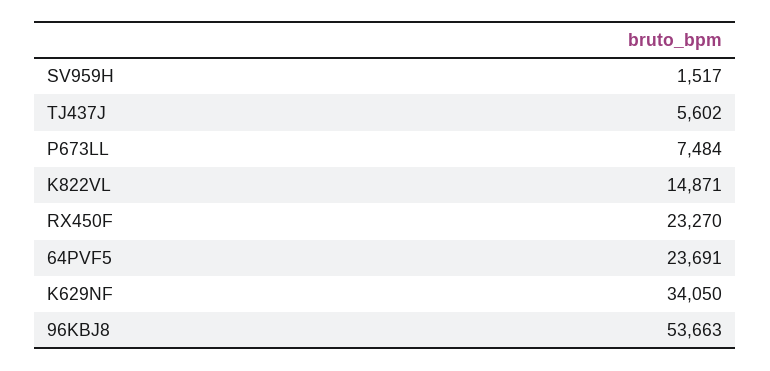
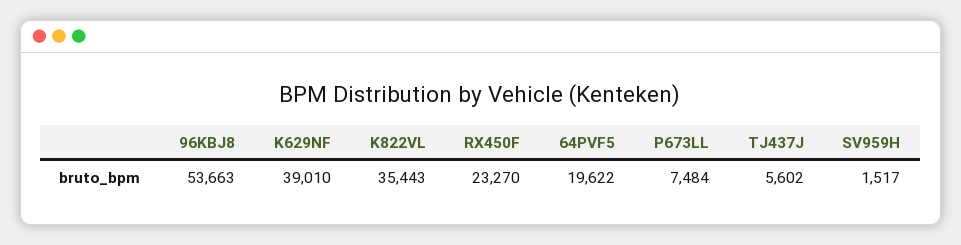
  {
    "SV959H": 1517,
    "TJ437J": 5602,
    "P673LL": 7484,
-   "K822VL": 14871,
+   "K822VL": 35443,
    "RX450F": 23270,
-   "64PVF5": 23691,
+   "64PVF5": 19622,
-   "K629NF": 34050,
+   "K629NF": 39010,
    "96KBJ8": 53663
  }

